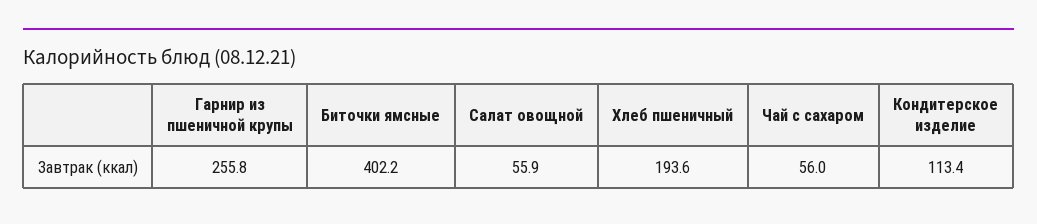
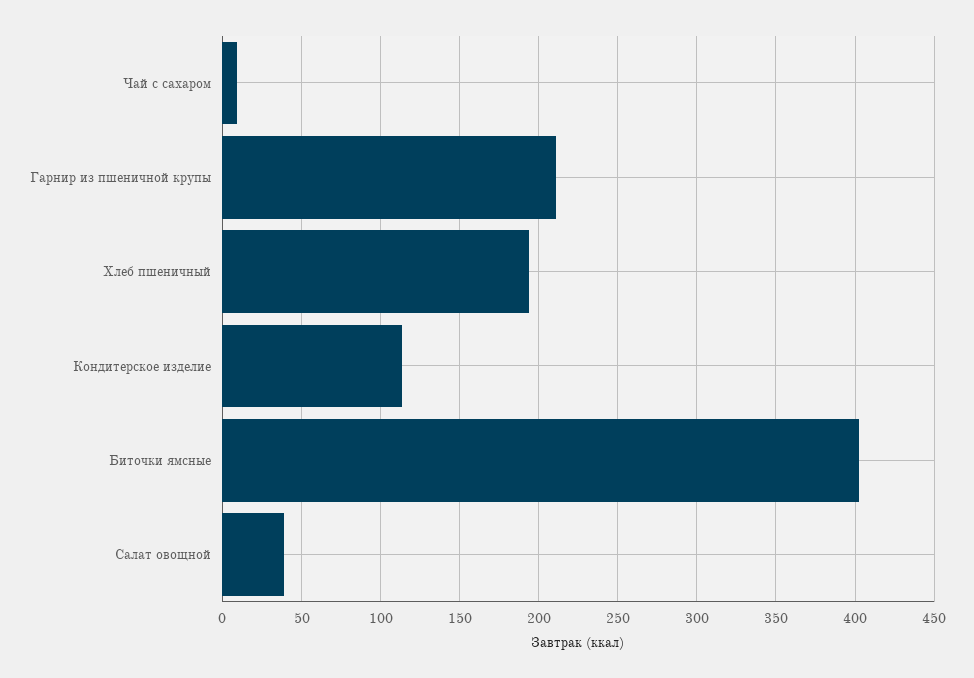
  {
-   "Гарнир из пшеничной крупы": 255.8,
+   "Гарнир из пшеничной крупы": 210,
    "Биточки ямсные": 402.2,
-   "Салат овощной": 55.9,
+   "Салат овощной": 40,
    "Хлеб пшеничный": 193.6,
-   "Чай с сахаром": 56,
+   "Чай с сахаром": 10,
    "Кондитерское изделие": 113.4
  }

